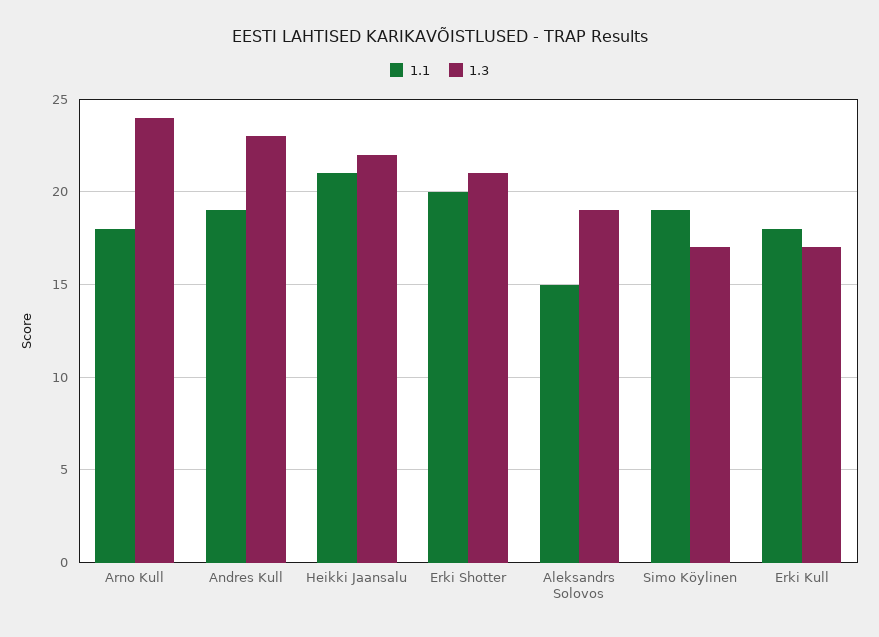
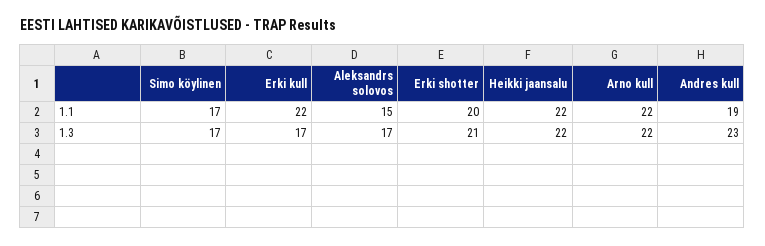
  {
    "1.1": {
-     "Arno Kull": 18,
+     "Arno Kull": 22,
      "Andres Kull": 19,
-     "Heikki Jaansalu": 21,
+     "Heikki Jaansalu": 22,
      "Erki Shotter": 20,
      "Aleksandrs Solovos": 15,
-     "Simo Köylinen": 19,
+     "Simo Köylinen": 17,
-     "Erki Kull": 18
+     "Erki Kull": 22
    },
    "1.3": {
-     "Arno Kull": 24,
+     "Arno Kull": 22,
      "Andres Kull": 23,
      "Heikki Jaansalu": 22,
      "Erki Shotter": 21,
-     "Aleksandrs Solovos": 19,
+     "Aleksandrs Solovos": 17,
      "Simo Köylinen": 17,
      "Erki Kull": 17
    }
  }

